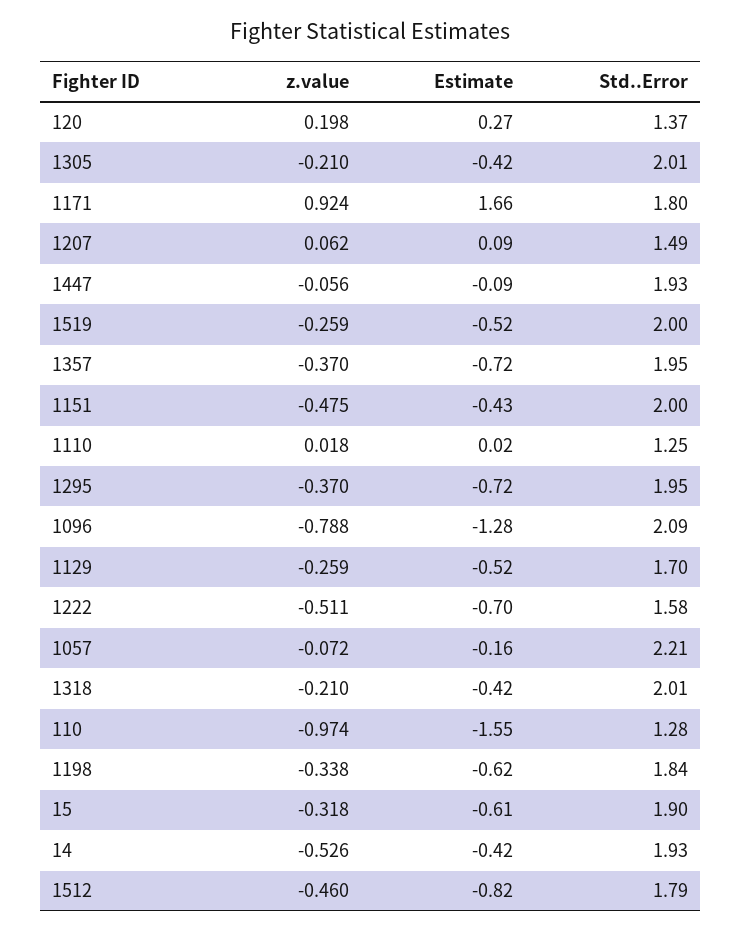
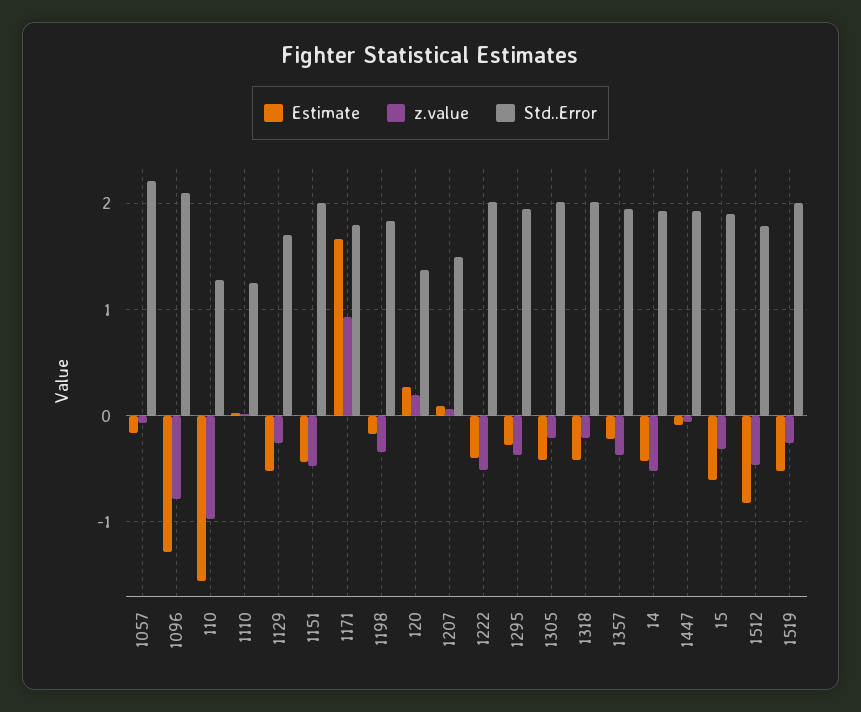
  {
    "z.value": {
      "120": 0.198,
      "1305": -0.21,
      "1171": 0.924,
      "1207": 0.062,
      "1447": -0.056,
      "1519": -0.259,
      "1357": -0.37,
      "1151": -0.475,
      "1110": 0.018,
      "1295": -0.37,
      "1096": -0.788,
      "1129": -0.259,
      "1222": -0.511,
      "1057": -0.072,
      "1318": -0.21,
      "110": -0.974,
      "1198": -0.338,
      "15": -0.318,
      "14": -0.526,
      "1512": -0.46
    },
    "Estimate": {
      "120": 0.27,
      "1305": -0.42,
      "1171": 1.66,
      "1207": 0.09,
      "1447": -0.09,
      "1519": -0.52,
-     "1357": -0.72,
+     "1357": -0.2,
      "1151": -0.43,
      "1110": 0.02,
-     "1295": -0.72,
+     "1295": -0.3,
      "1096": -1.28,
      "1129": -0.52,
-     "1222": -0.7,
+     "1222": -0.4,
      "1057": -0.16,
      "1318": -0.42,
      "110": -1.55,
-     "1198": -0.62,
+     "1198": -0.2,
      "15": -0.61,
      "14": -0.42,
      "1512": -0.82
    },
    "Std..Error": {
      "120": 1.37,
      "1305": 2.01,
      "1171": 1.8,
      "1207": 1.49,
      "1447": 1.93,
      "1519": 2,
      "1357": 1.95,
      "1151": 2,
      "1110": 1.25,
      "1295": 1.95,
      "1096": 2.09,
      "1129": 1.7,
-     "1222": 1.58,
+     "1222": 2,
      "1057": 2.21,
      "1318": 2.01,
      "110": 1.28,
      "1198": 1.84,
      "15": 1.9,
      "14": 1.93,
      "1512": 1.79
    }
  }

